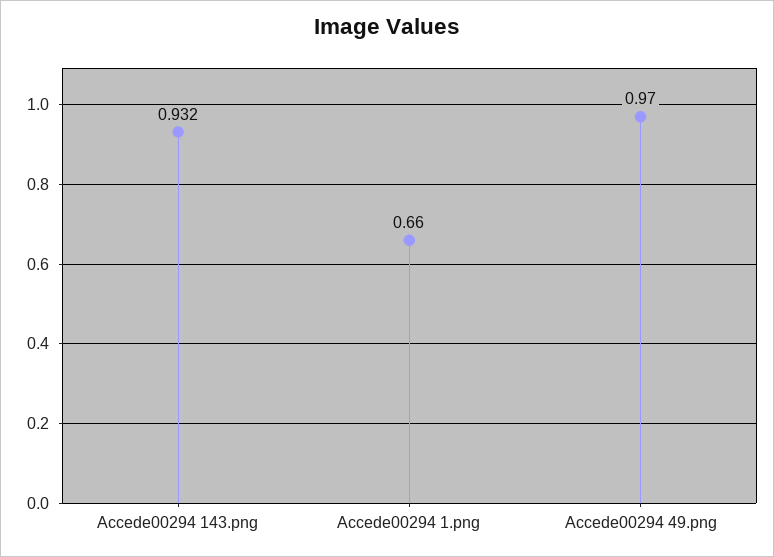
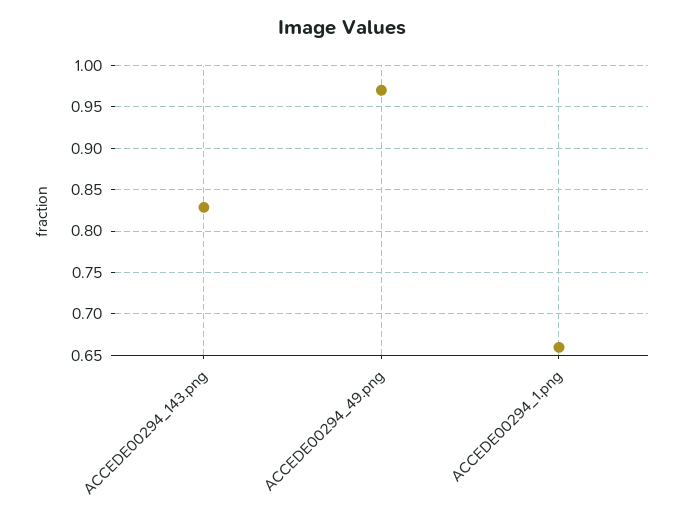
  {
-   "Accede00294 143.png": 0.932,
+   "Accede00294 143.png": 0.83,
    "Accede00294 1.png": 0.66,
    "Accede00294 49.png": 0.97
  }

